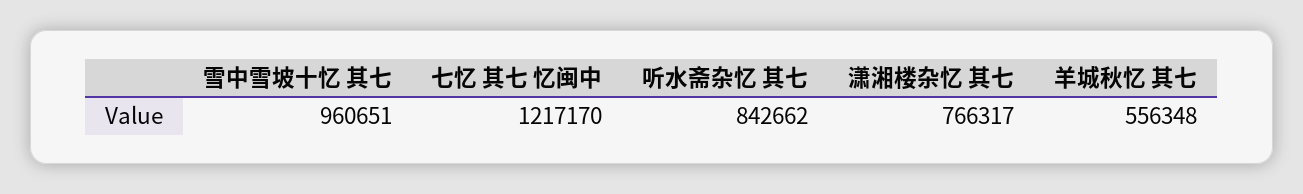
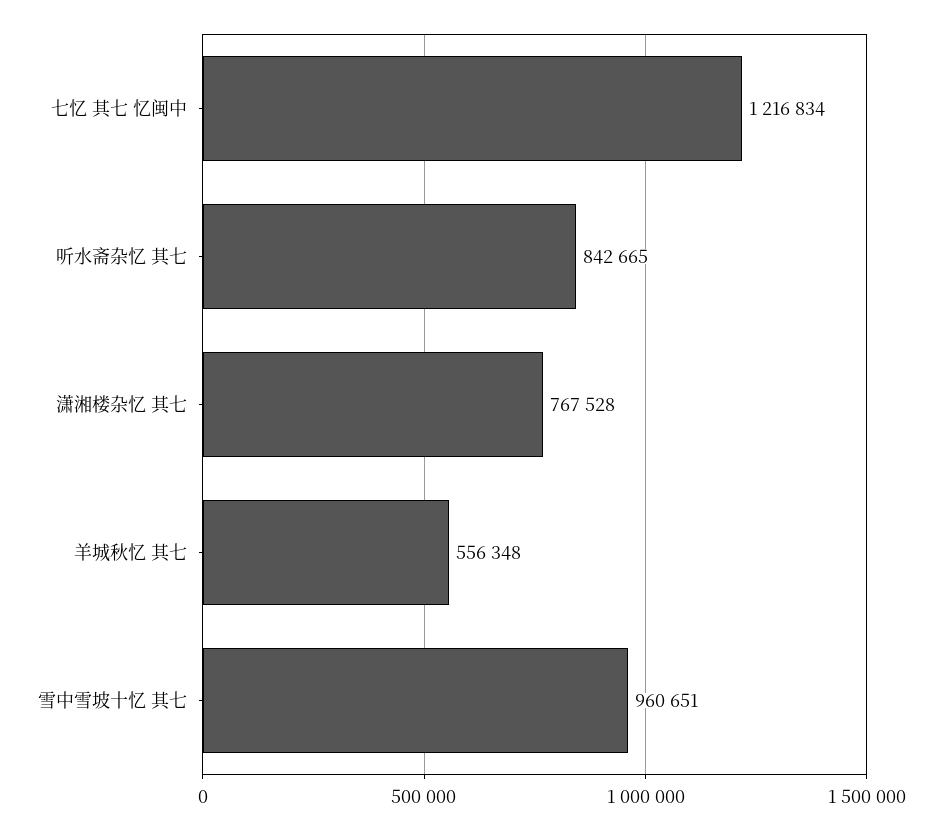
  {
    "雪中雪坡十忆 其七": 960651,
-   "七忆 其七 忆闽中": 1217170,
+   "七忆 其七 忆闽中": 1216834,
-   "听水斋杂忆 其七": 842662,
+   "听水斋杂忆 其七": 842665,
-   "潇湘楼杂忆 其七": 766317,
+   "潇湘楼杂忆 其七": 767528,
    "羊城秋忆 其七": 556348
  }

